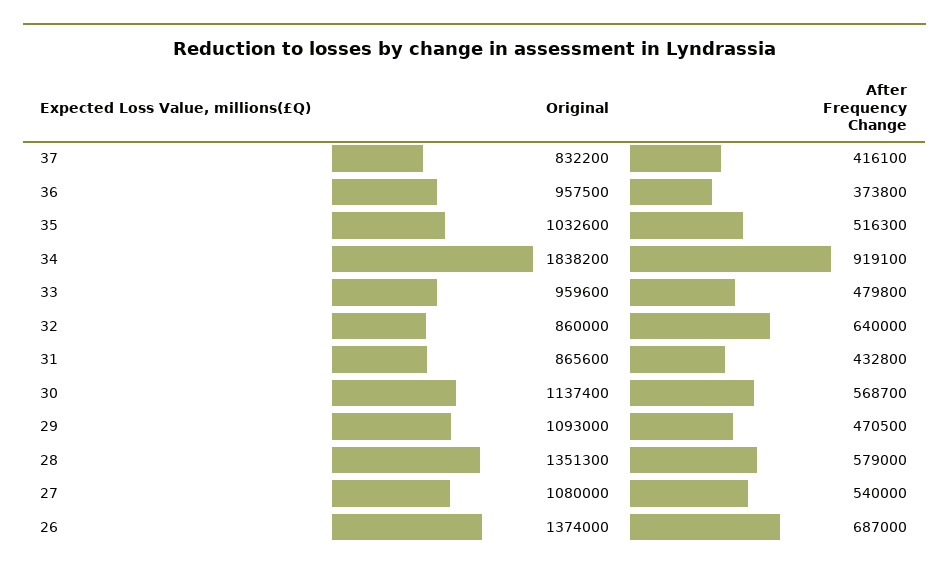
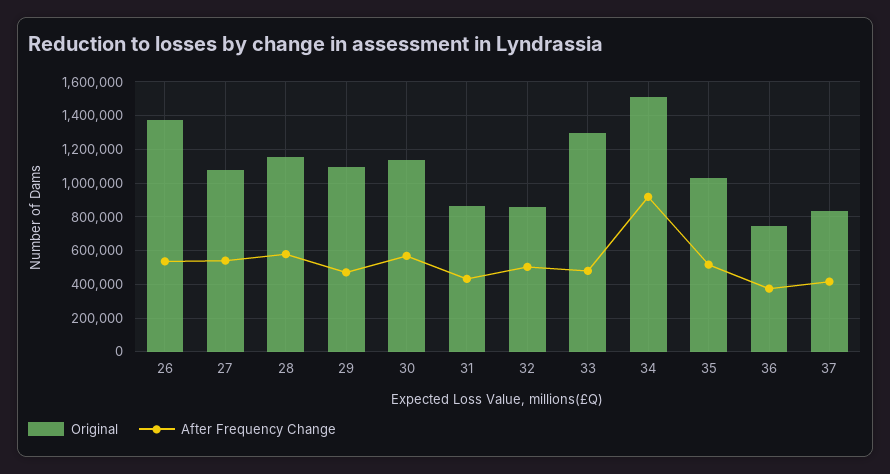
  {
    "Original": {
      "37": 832200,
-     "36": 957500,
+     "36": 750000,
      "35": 1032600,
-     "34": 1838200,
+     "34": 1500000,
-     "33": 959600,
+     "33": 1300000,
      "32": 860000,
      "31": 865600,
      "30": 1137400,
      "29": 1093000,
-     "28": 1351300,
+     "28": 1150000,
      "27": 1080000,
      "26": 1374000
    },
    "After Frequency Change": {
      "37": 416100,
      "36": 373800,
      "35": 516300,
      "34": 919100,
      "33": 479800,
-     "32": 640000,
+     "32": 500000,
      "31": 432800,
      "30": 568700,
      "29": 470500,
      "28": 579000,
      "27": 540000,
-     "26": 687000
+     "26": 550000
    }
  }

